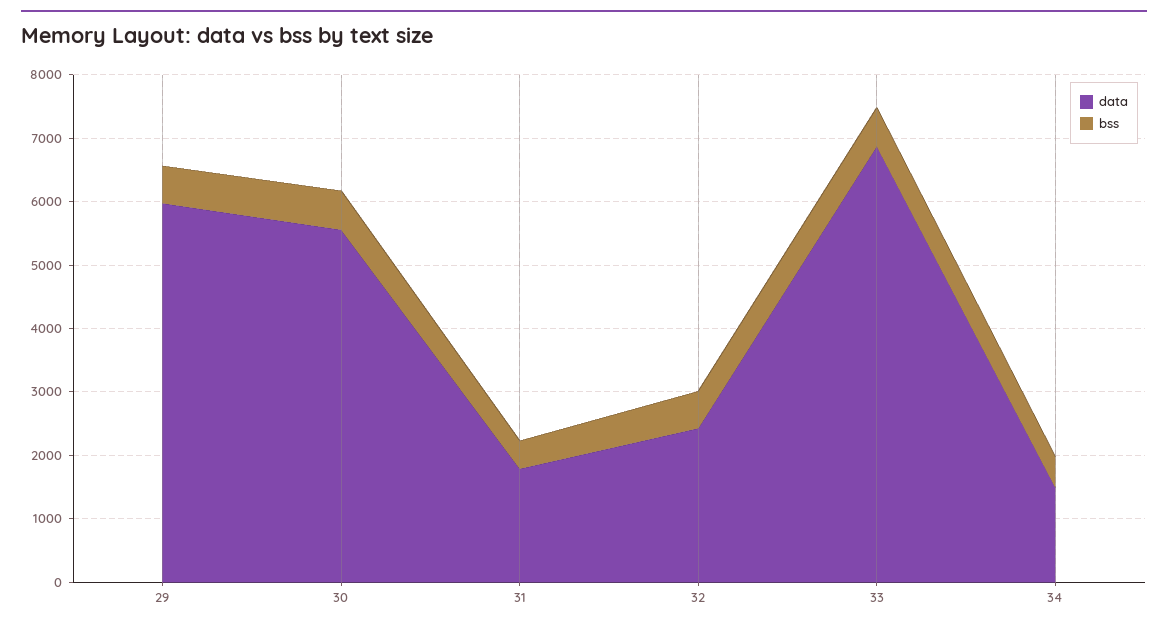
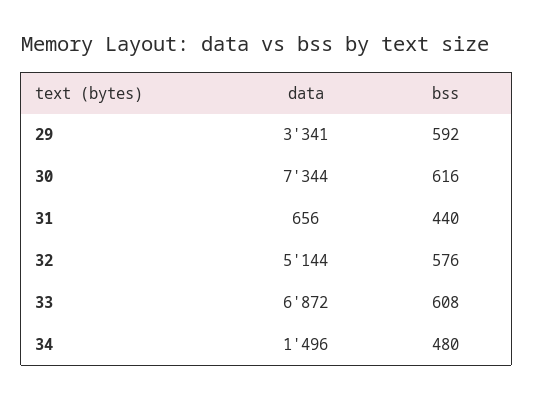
  {
    "data": {
-     "29": 6000,
+     "29": 3341,
-     "30": 5600,
+     "30": 7344,
-     "31": 1800,
+     "31": 656,
-     "32": 2400,
+     "32": 5144,
      "33": 6872,
      "34": 1496
    },
    "bss": {
      "29": 592,
      "30": 616,
      "31": 440,
      "32": 576,
      "33": 608,
      "34": 480
    }
  }

